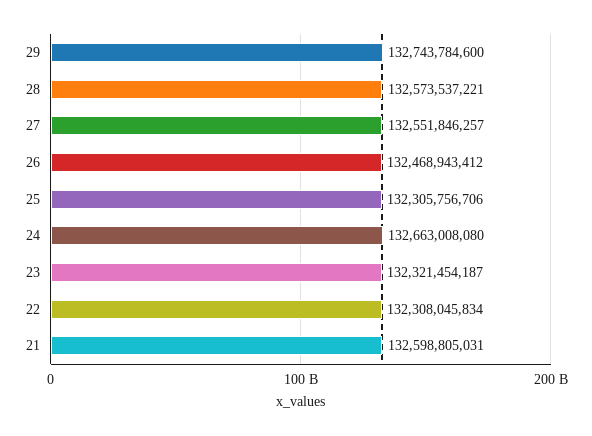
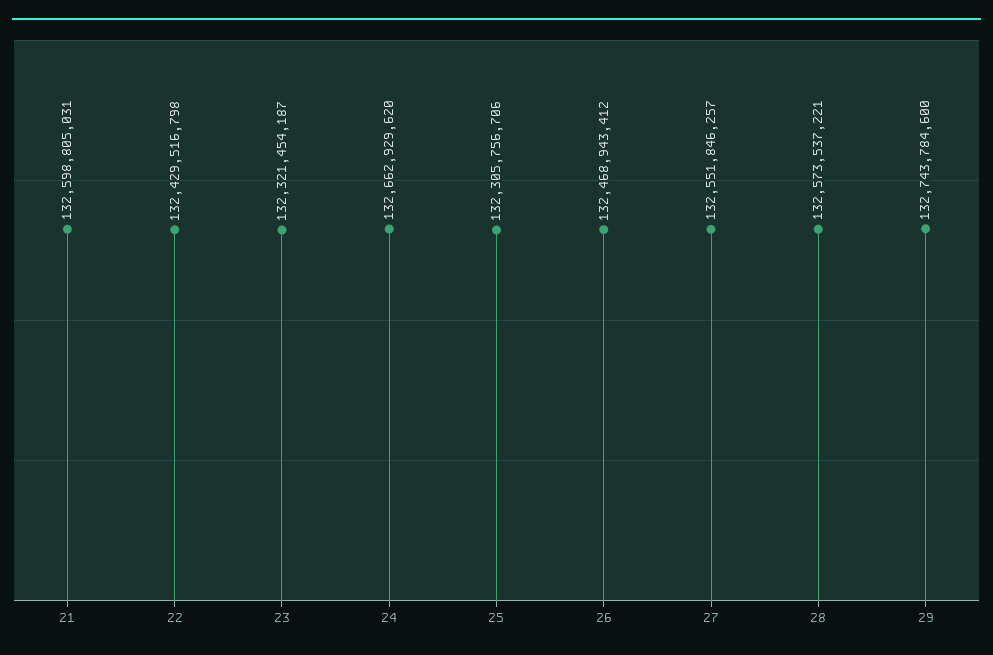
  {
    "29": 132743784600,
    "28": 132573537221,
    "27": 132551846257,
    "26": 132468943412,
    "25": 132305756706,
-   "24": 132663008080,
+   "24": 132662929620,
    "23": 132321454187,
-   "22": 132308045834,
+   "22": 132429516798,
    "21": 132598805031
  }

